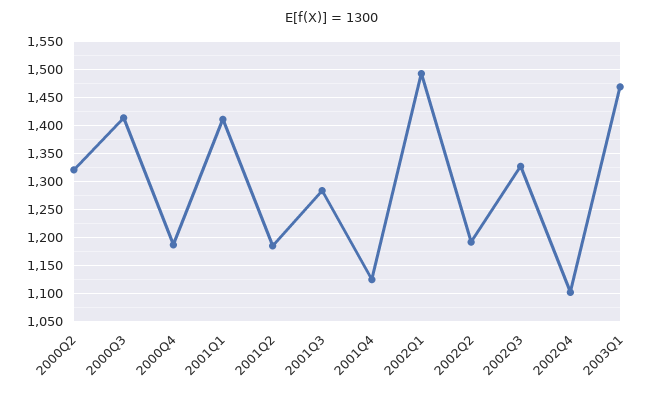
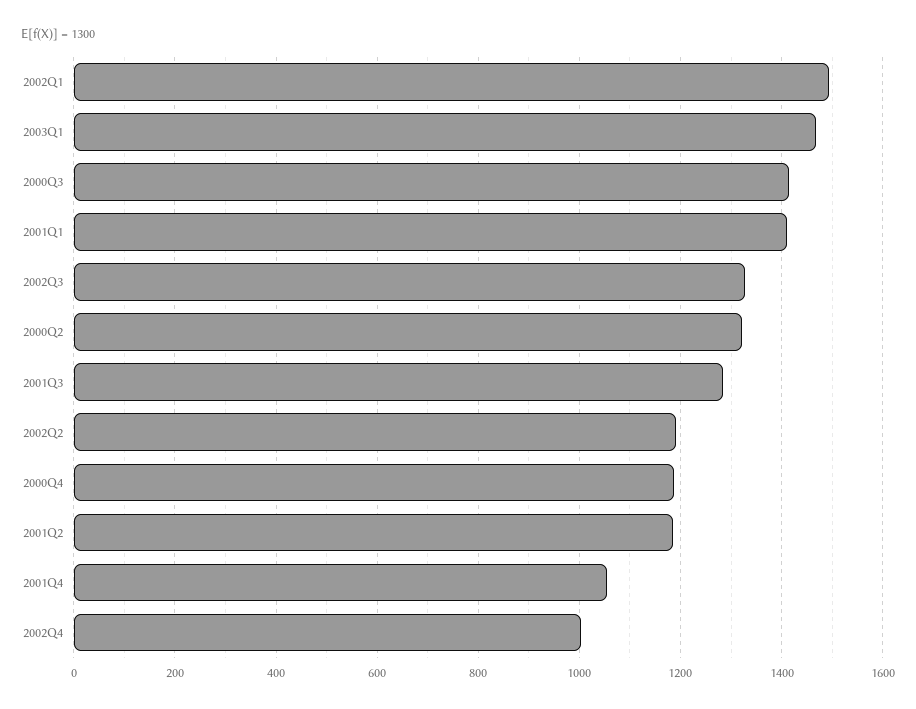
  {
    "2000Q2": 1320,
    "2000Q3": 1420,
    "2000Q4": 1180,
    "2001Q1": 1420,
    "2001Q2": 1180,
    "2001Q3": 1280,
-   "2001Q4": 1125,
+   "2001Q4": 1060,
    "2002Q1": 1500,
    "2002Q2": 1200,
    "2002Q3": 1320,
-   "2002Q4": 1100,
+   "2002Q4": 1000,
    "2003Q1": 1460
  }

